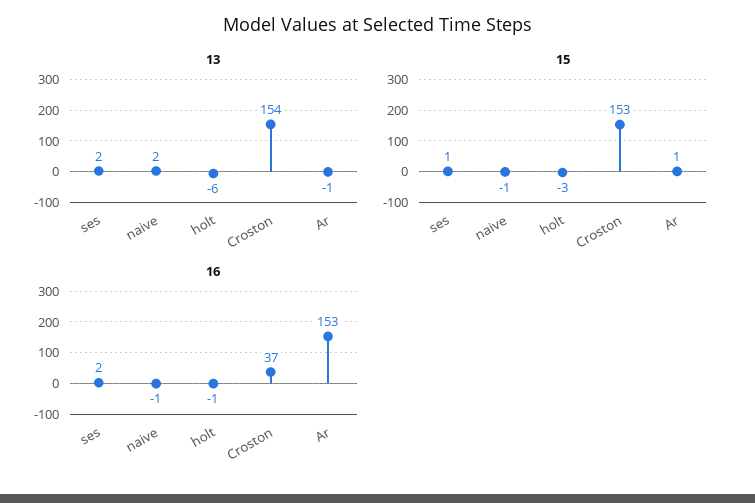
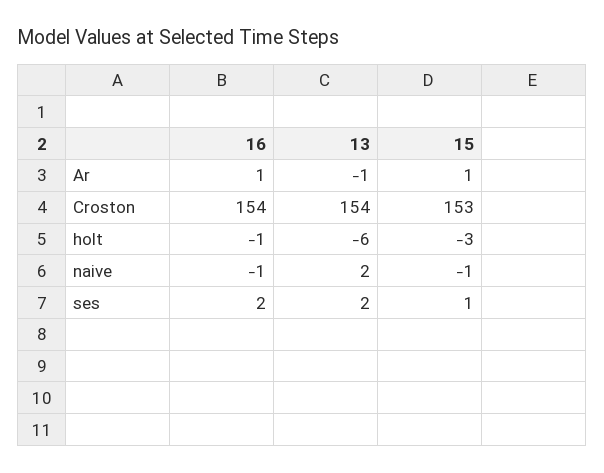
  {
    "13": {
      "ses": 2,
      "naive": 2,
      "holt": -6,
      "Croston": 154,
      "Ar": -1
    },
    "15": {
      "ses": 1,
      "naive": -1,
      "holt": -3,
      "Croston": 153,
      "Ar": 1
    },
    "16": {
      "ses": 2,
      "naive": -1,
      "holt": -1,
-     "Croston": 37,
+     "Croston": 154,
-     "Ar": 153
+     "Ar": 1
    }
  }

